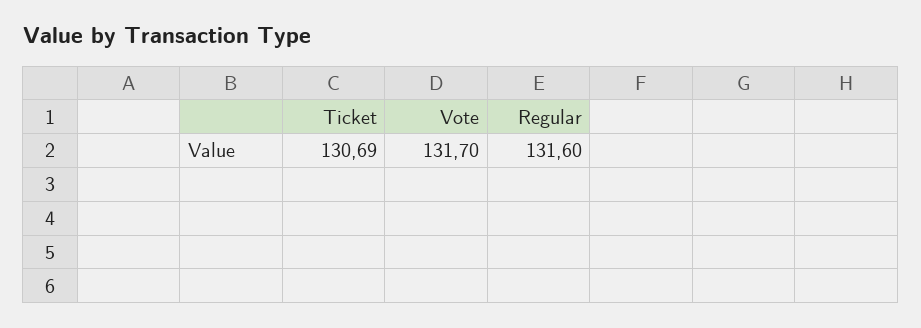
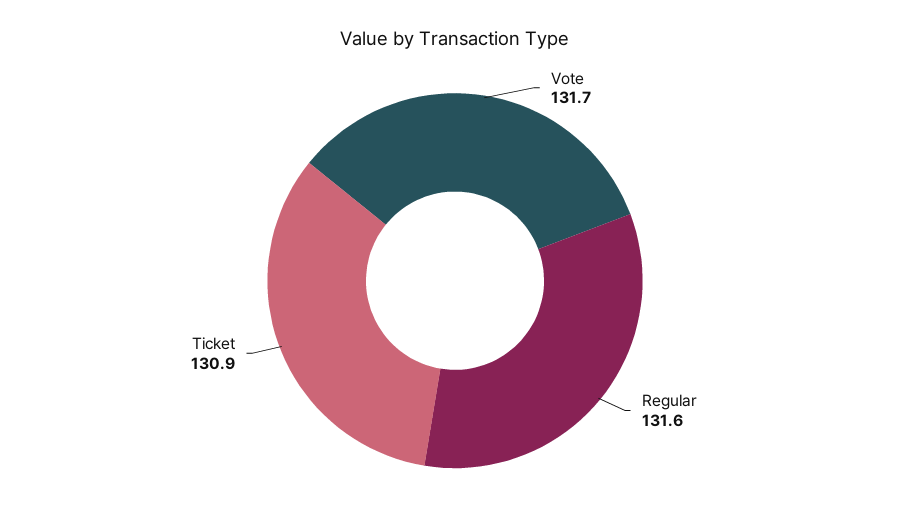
  {
-   "Ticket": 130.69,
+   "Ticket": 130.9,
    "Vote": 131.7,
    "Regular": 131.6
  }

